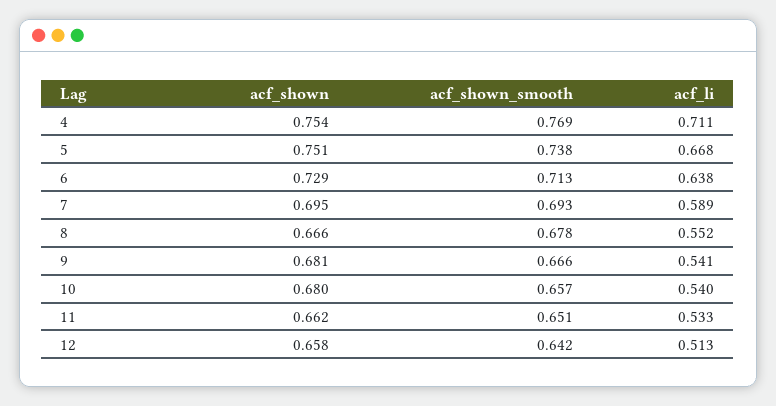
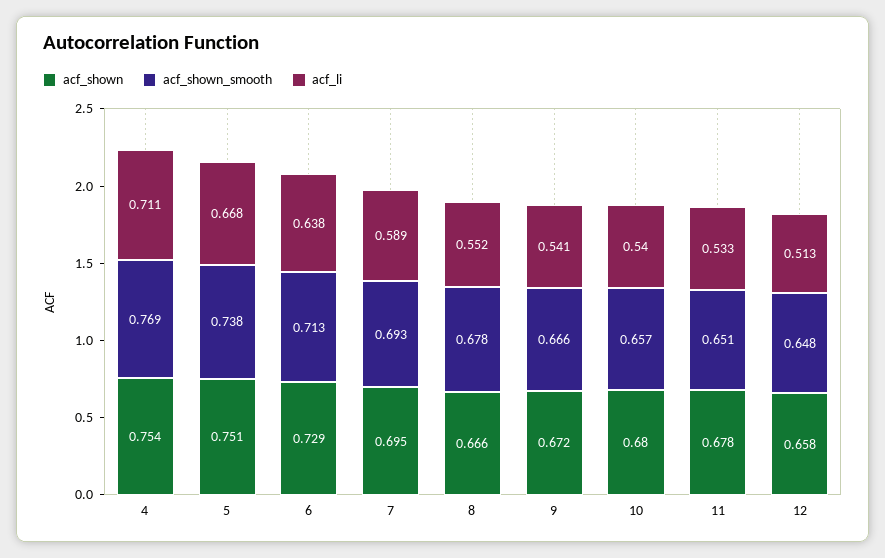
  {
    "acf_shown": {
      "4": 0.754,
      "5": 0.751,
      "6": 0.729,
      "7": 0.695,
      "8": 0.666,
-     "9": 0.681,
+     "9": 0.672,
      "10": 0.68,
-     "11": 0.662,
+     "11": 0.678,
      "12": 0.658
    },
    "acf_shown_smooth": {
      "4": 0.769,
      "5": 0.738,
      "6": 0.713,
      "7": 0.693,
      "8": 0.678,
      "9": 0.666,
      "10": 0.657,
      "11": 0.651,
-     "12": 0.642
+     "12": 0.648
    },
    "acf_li": {
      "4": 0.711,
      "5": 0.668,
      "6": 0.638,
      "7": 0.589,
      "8": 0.552,
      "9": 0.541,
      "10": 0.54,
      "11": 0.533,
      "12": 0.513
    }
  }

